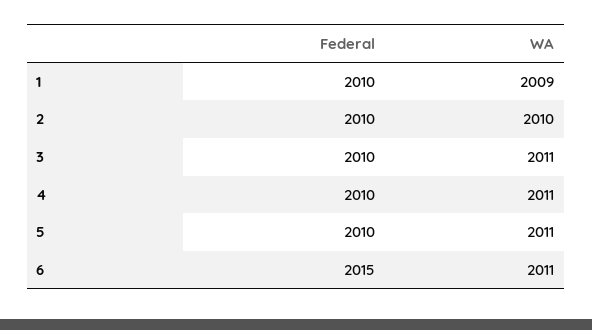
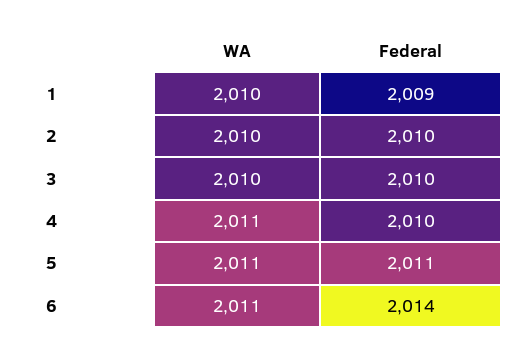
  {
    "Federal": {
-     "1": 2010,
+     "1": 2009,
      "2": 2010,
      "3": 2010,
      "4": 2010,
-     "5": 2010,
+     "5": 2011,
-     "6": 2015
+     "6": 2014
    },
    "WA": {
-     "1": 2009,
+     "1": 2010,
      "2": 2010,
-     "3": 2011,
+     "3": 2010,
      "4": 2011,
      "5": 2011,
      "6": 2011
    }
  }

